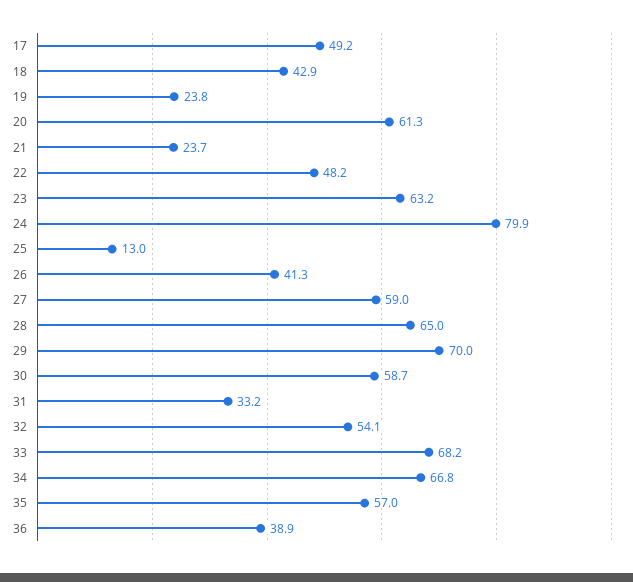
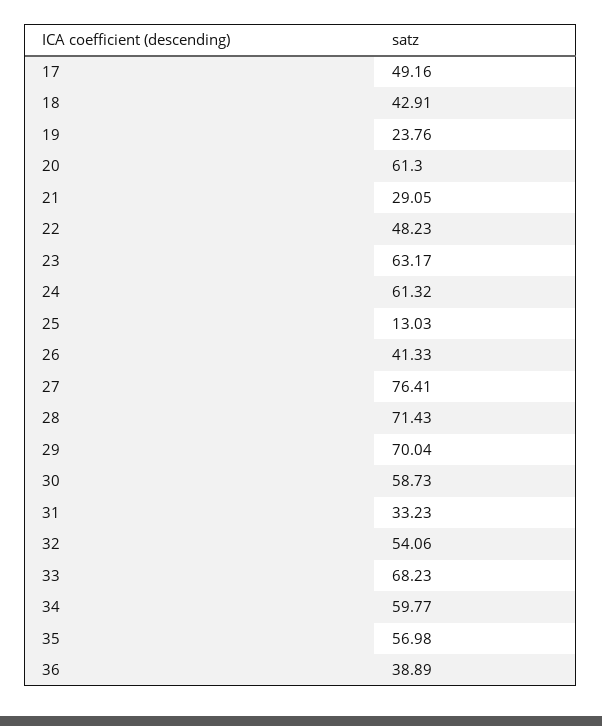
  {
    "17": 49.16,
    "18": 42.91,
    "19": 23.76,
    "20": 61.3,
-   "21": 23.7,
+   "21": 29.05,
    "22": 48.23,
    "23": 63.17,
-   "24": 79.9,
+   "24": 61.32,
    "25": 13.03,
    "26": 41.33,
-   "27": 59,
+   "27": 76.41,
-   "28": 65,
+   "28": 71.43,
    "29": 70.04,
    "30": 58.73,
    "31": 33.23,
    "32": 54.06,
    "33": 68.23,
-   "34": 66.8,
+   "34": 59.77,
    "35": 56.98,
    "36": 38.89
  }

